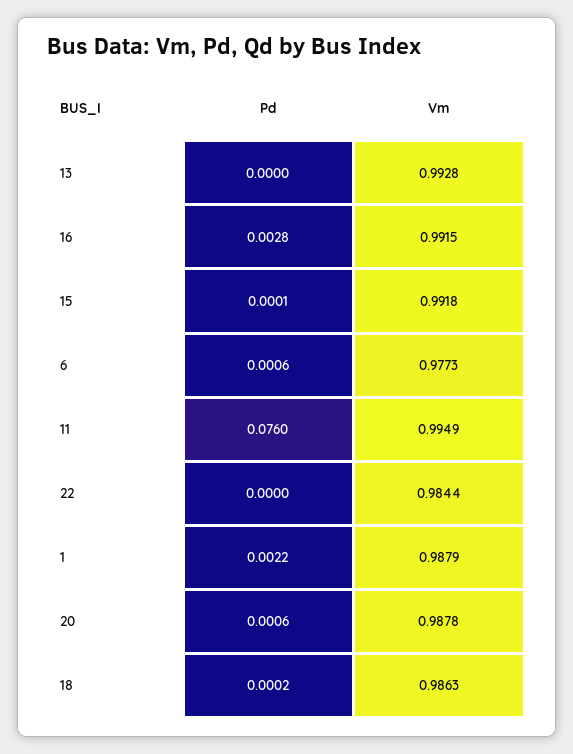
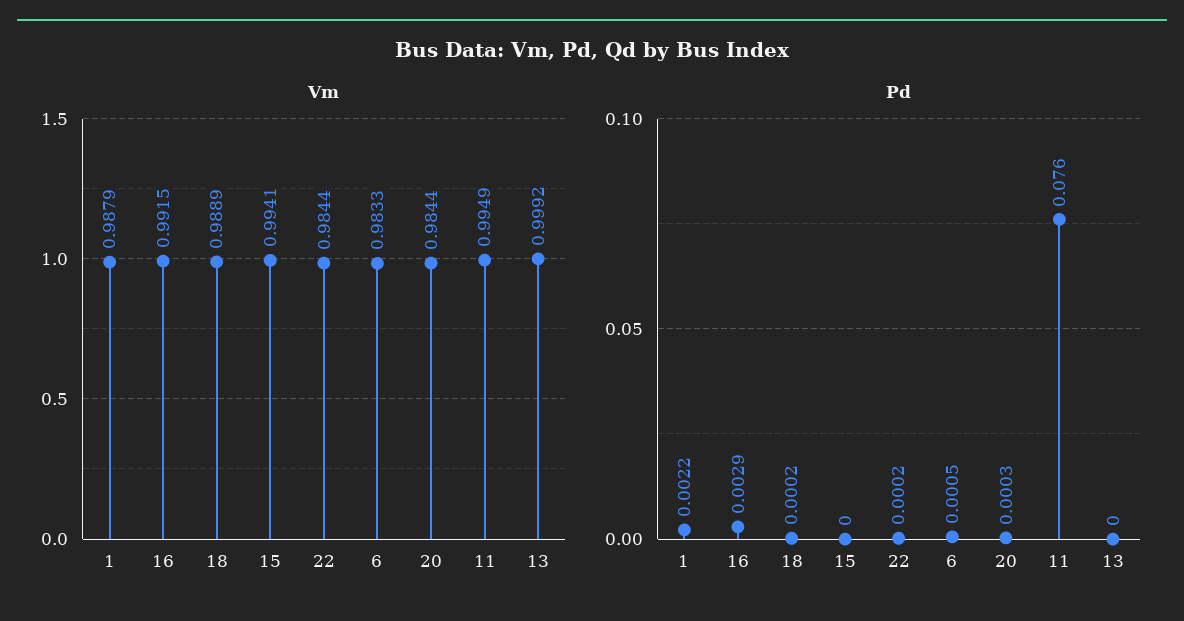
  {
    "Pd": {
      "13": 0,
-     "16": 0.0028,
+     "16": 0.0029,
-     "15": 0.0001,
+     "15": 0,
-     "6": 0.0006,
+     "6": 0.0005,
      "11": 0.076,
-     "22": 0,
+     "22": 0.0002,
      "1": 0.0022,
-     "20": 0.0006,
+     "20": 0.0003,
      "18": 0.0002
    },
    "Vm": {
-     "13": 0.9928,
+     "13": 0.9992,
      "16": 0.9915,
-     "15": 0.9918,
+     "15": 0.9941,
-     "6": 0.9773,
+     "6": 0.9833,
      "11": 0.9949,
      "22": 0.9844,
      "1": 0.9879,
-     "20": 0.9878,
+     "20": 0.9844,
-     "18": 0.9863
+     "18": 0.9889
    }
  }

